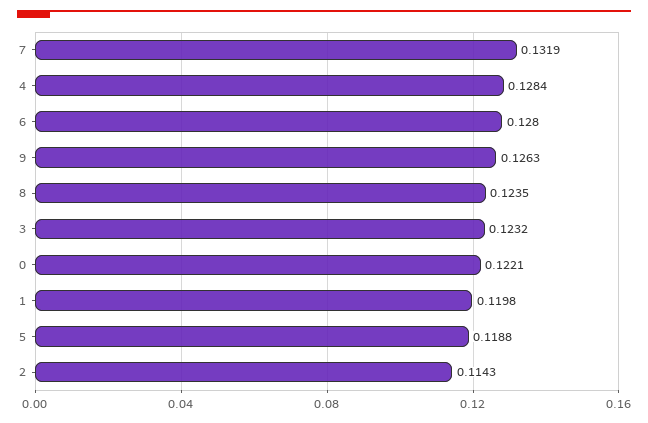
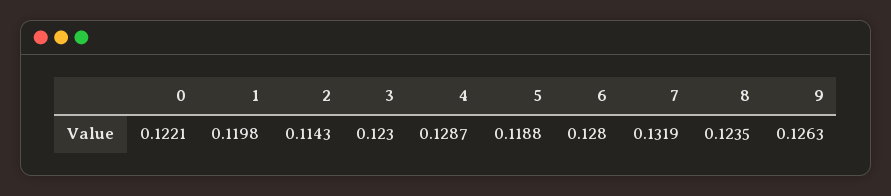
  {
    "7": 0.1319,
-   "4": 0.1284,
+   "4": 0.1287,
    "6": 0.128,
    "9": 0.1263,
    "8": 0.1235,
-   "3": 0.1232,
+   "3": 0.123,
    "0": 0.1221,
    "1": 0.1198,
    "5": 0.1188,
    "2": 0.1143
  }

